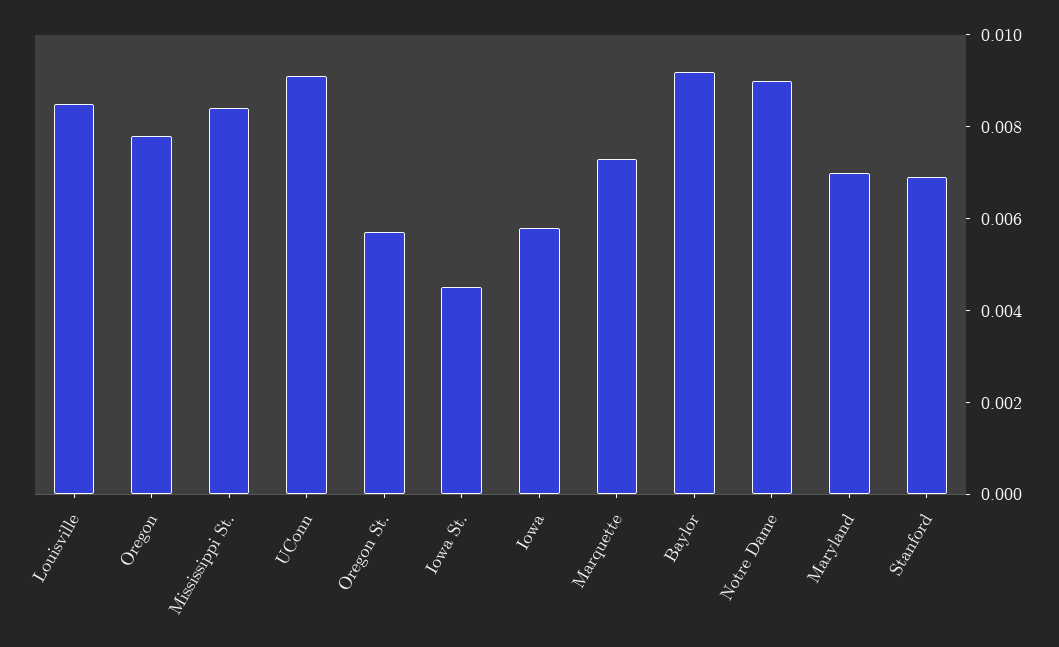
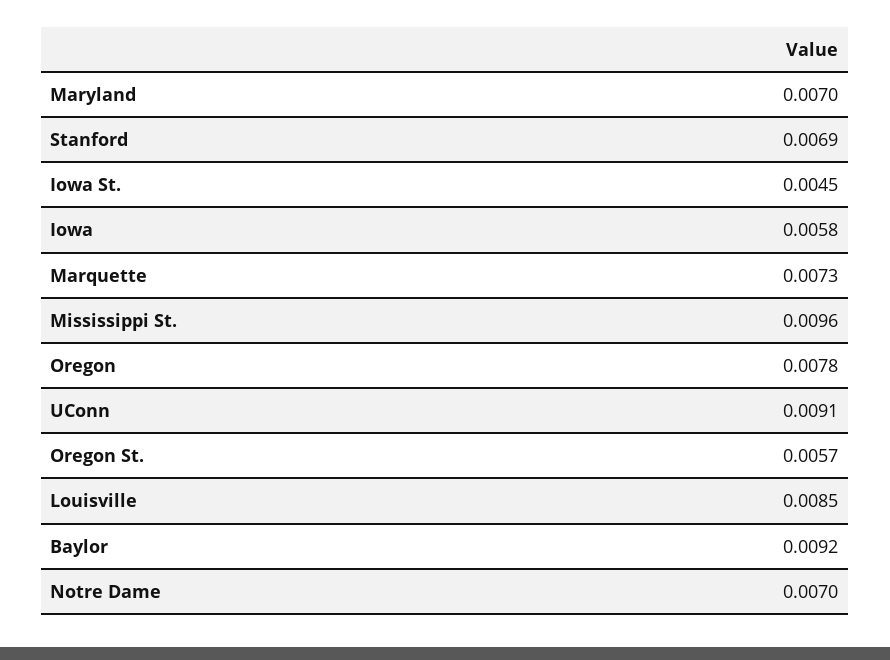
  {
    "Louisville": 0.0085,
    "Oregon": 0.0078,
-   "Mississippi St.": 0.0085,
+   "Mississippi St.": 0.0096,
    "UConn": 0.0091,
    "Oregon St.": 0.0057,
    "Iowa St.": 0.0045,
    "Iowa": 0.0058,
    "Marquette": 0.0073,
    "Baylor": 0.0092,
-   "Notre Dame": 0.009,
+   "Notre Dame": 0.007,
    "Maryland": 0.007,
    "Stanford": 0.0069
  }

